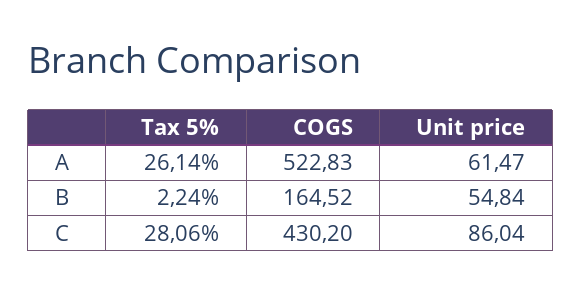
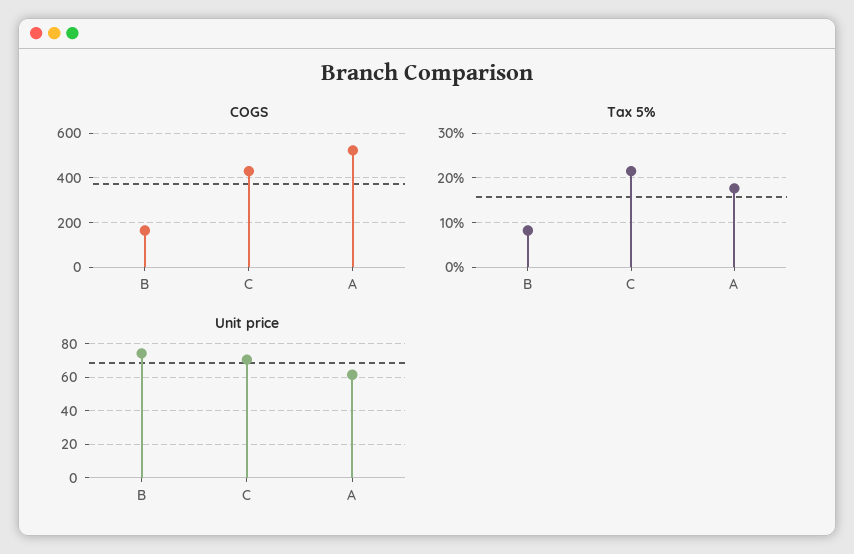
  {
    "Tax 5%": {
-     "A": 26.14,
+     "A": 18,
-     "B": 2.24,
+     "B": 8,
-     "C": 28.06
+     "C": 22
    },
    "COGS": {
      "A": 522.83,
      "B": 164.52,
      "C": 430.2
    },
    "Unit price": {
      "A": 61.47,
-     "B": 54.84,
+     "B": 75,
-     "C": 86.04
+     "C": 70
    }
  }

